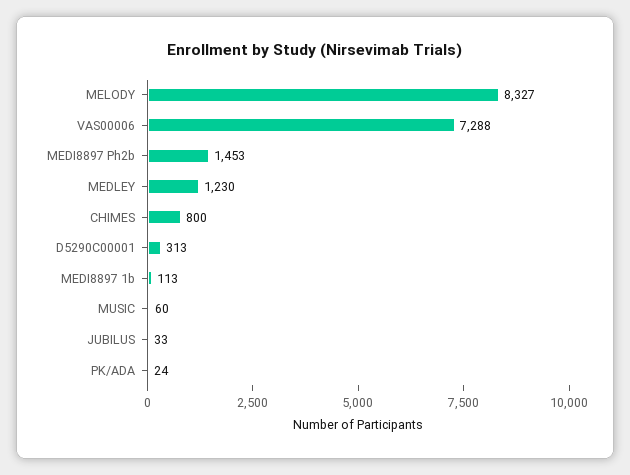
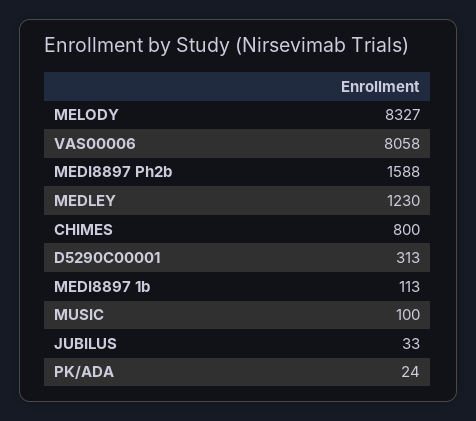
  {
    "MELODY": 8327,
-   "VAS00006": 7288,
+   "VAS00006": 8058,
-   "MEDI8897 Ph2b": 1453,
+   "MEDI8897 Ph2b": 1588,
    "MEDLEY": 1230,
    "CHIMES": 800,
    "D5290C00001": 313,
    "MEDI8897 1b": 113,
-   "MUSIC": 60,
+   "MUSIC": 100,
    "JUBILUS": 33,
    "PK/ADA": 24
  }

